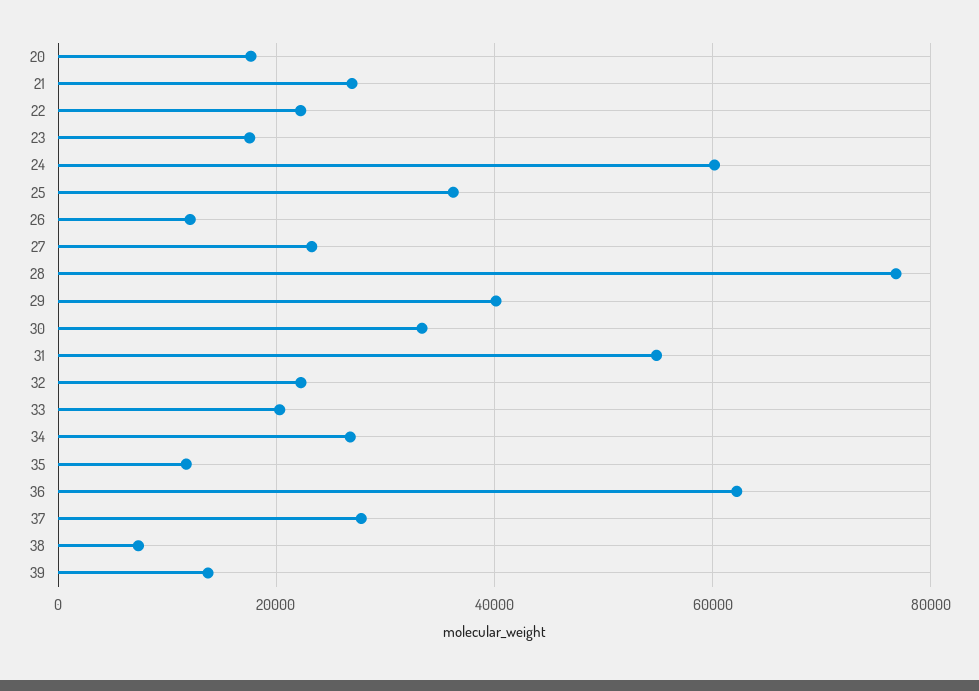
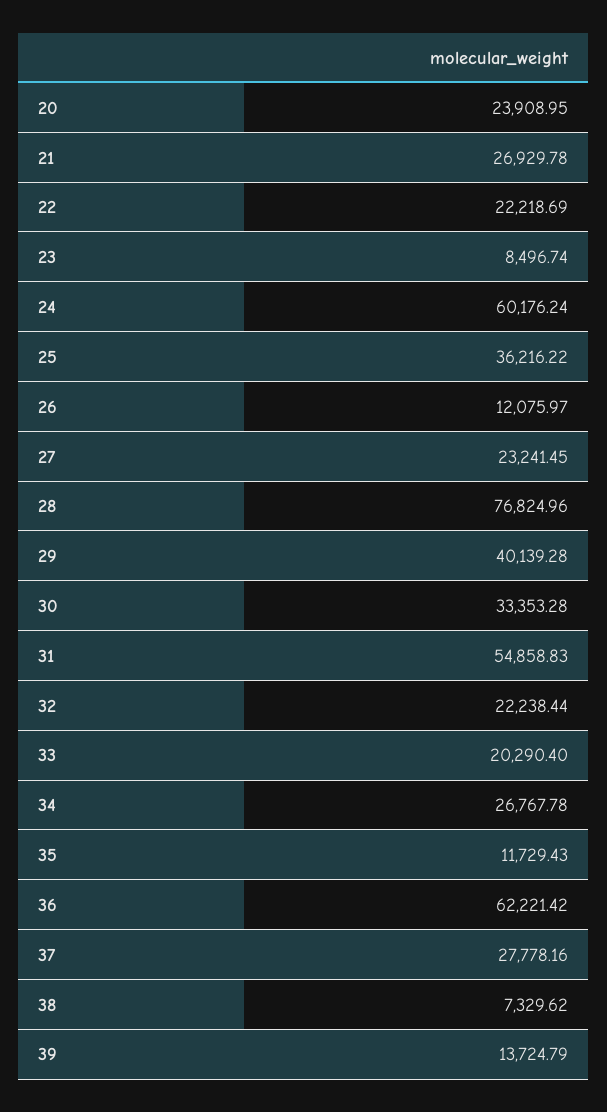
  {
-   "20": 18000,
+   "20": 23908.95,
    "21": 26929.78,
    "22": 22218.69,
-   "23": 18000,
+   "23": 8496.74,
    "24": 60176.24,
    "25": 36216.22,
    "26": 12075.97,
    "27": 23241.45,
    "28": 76824.96,
    "29": 40139.28,
    "30": 33353.28,
    "31": 54858.83,
    "32": 22238.44,
    "33": 20290.4,
    "34": 26767.78,
    "35": 11729.43,
    "36": 62221.42,
    "37": 27778.16,
    "38": 7329.62,
    "39": 13724.79
  }

